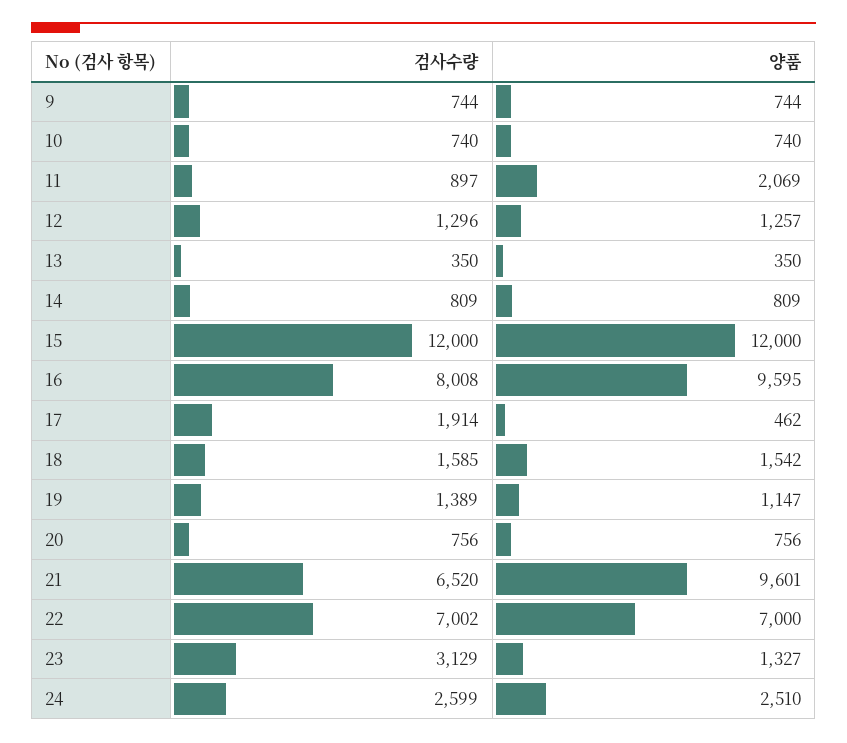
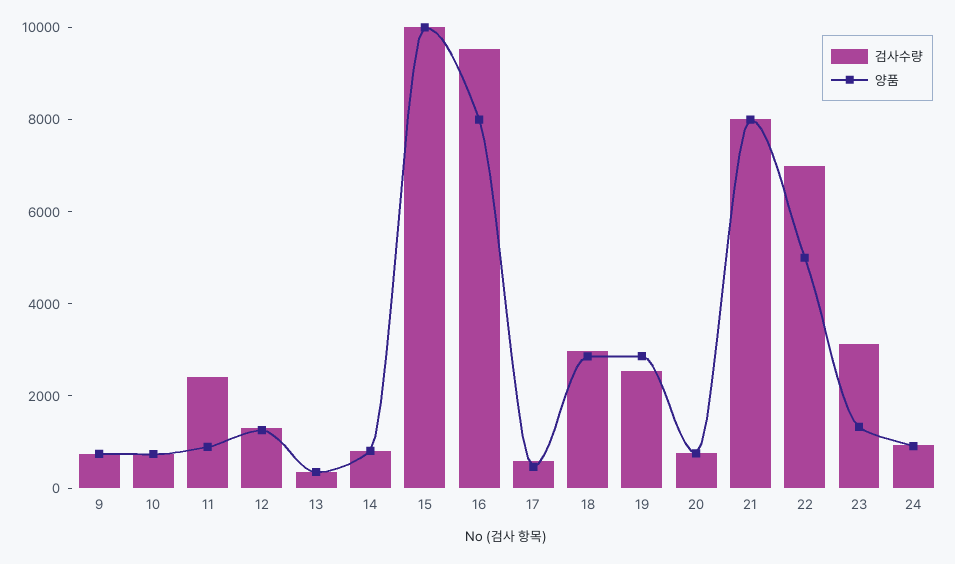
  {
    "검사수량": {
      "9": 744,
      "10": 740,
-     "11": 897,
+     "11": 2500,
      "12": 1296,
      "13": 350,
      "14": 809,
-     "15": 12000,
+     "15": 10000,
-     "16": 8008,
+     "16": 9500,
-     "17": 1914,
+     "17": 500,
-     "18": 1585,
+     "18": 3000,
-     "19": 1389,
+     "19": 2500,
      "20": 756,
-     "21": 6520,
+     "21": 8000,
      "22": 7002,
      "23": 3129,
-     "24": 2599
+     "24": 1000
    },
    "양품": {
      "9": 744,
      "10": 740,
-     "11": 2069,
+     "11": 1000,
      "12": 1257,
      "13": 350,
      "14": 809,
-     "15": 12000,
+     "15": 10000,
-     "16": 9595,
+     "16": 8000,
      "17": 462,
-     "18": 1542,
+     "18": 3000,
-     "19": 1147,
+     "19": 3000,
      "20": 756,
-     "21": 9601,
+     "21": 8000,
-     "22": 7000,
+     "22": 5000,
      "23": 1327,
-     "24": 2510
+     "24": 1000
    }
  }

